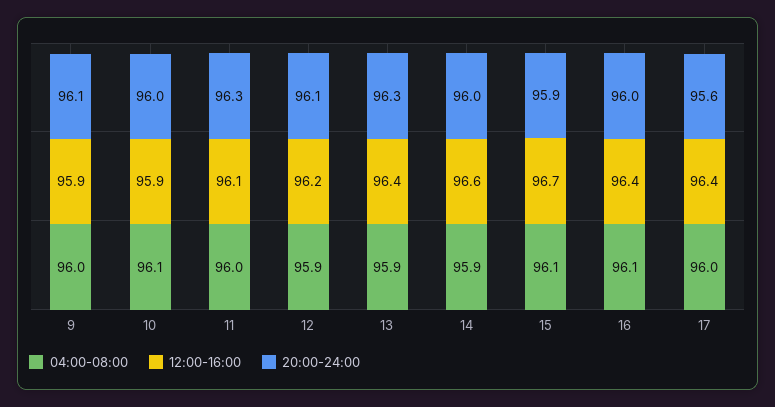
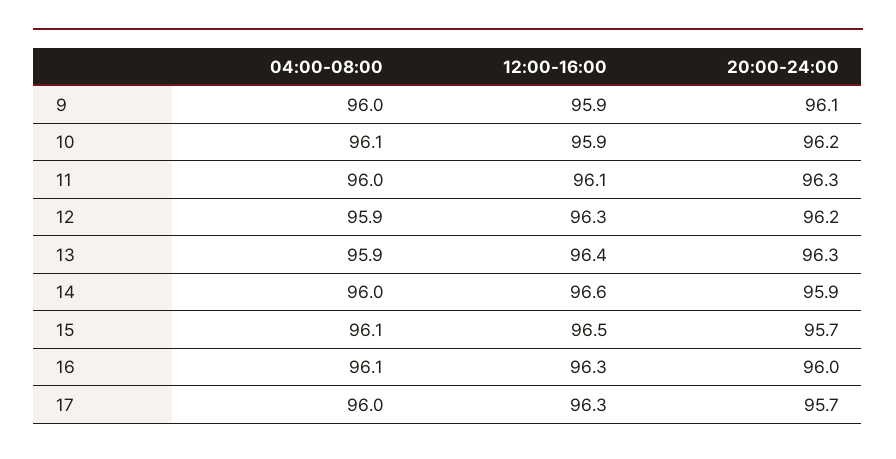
  {
    "04:00-08:00": {
      "9": 96,
      "10": 96.1,
      "11": 96,
      "12": 95.9,
      "13": 95.9,
-     "14": 95.9,
+     "14": 96,
      "15": 96.1,
      "16": 96.1,
      "17": 96
    },
    "12:00-16:00": {
      "9": 95.9,
      "10": 95.9,
      "11": 96.1,
-     "12": 96.2,
+     "12": 96.3,
      "13": 96.4,
      "14": 96.6,
-     "15": 96.7,
+     "15": 96.5,
-     "16": 96.4,
+     "16": 96.3,
-     "17": 96.4
+     "17": 96.3
    },
    "20:00-24:00": {
      "9": 96.1,
-     "10": 96,
+     "10": 96.2,
      "11": 96.3,
-     "12": 96.1,
+     "12": 96.2,
      "13": 96.3,
-     "14": 96,
+     "14": 95.9,
-     "15": 95.9,
+     "15": 95.7,
      "16": 96,
-     "17": 95.6
+     "17": 95.7
    }
  }

